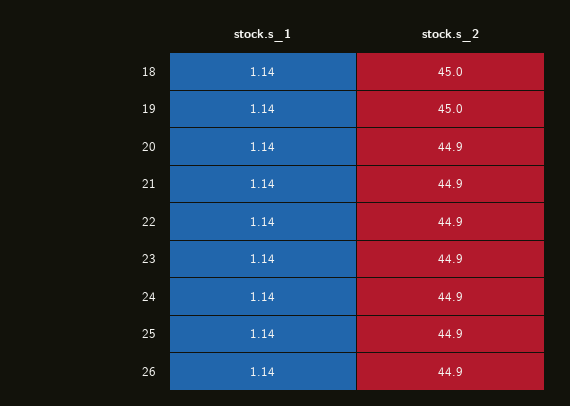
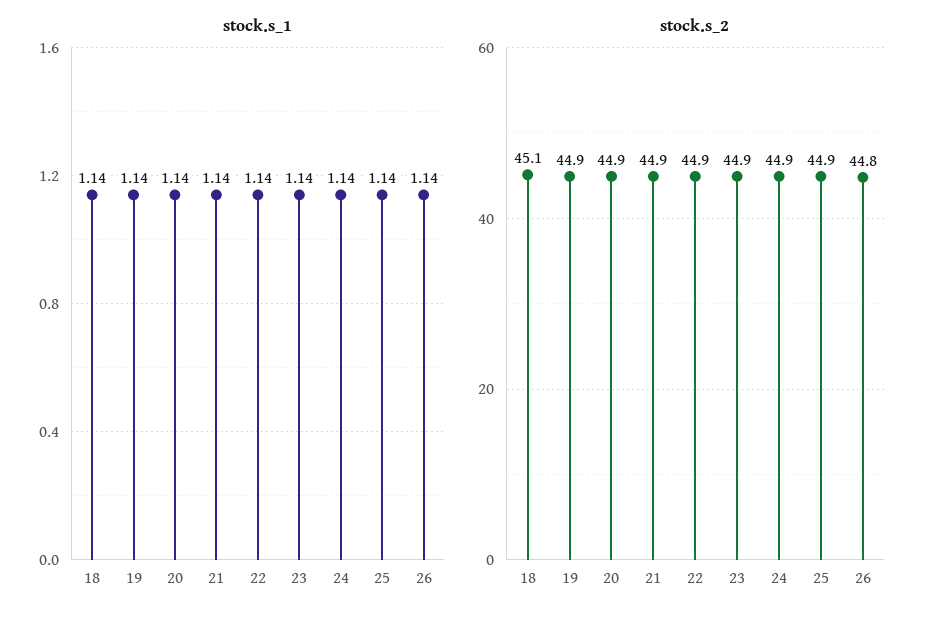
  {
    "stock.s_1": {
      "18": 1.14,
      "19": 1.14,
      "20": 1.14,
      "21": 1.14,
      "22": 1.14,
      "23": 1.14,
      "24": 1.14,
      "25": 1.14,
      "26": 1.14
    },
    "stock.s_2": {
-     "18": 45,
+     "18": 45.1,
-     "19": 45,
+     "19": 44.9,
      "20": 44.9,
      "21": 44.9,
      "22": 44.9,
      "23": 44.9,
      "24": 44.9,
      "25": 44.9,
-     "26": 44.9
+     "26": 44.8
    }
  }

